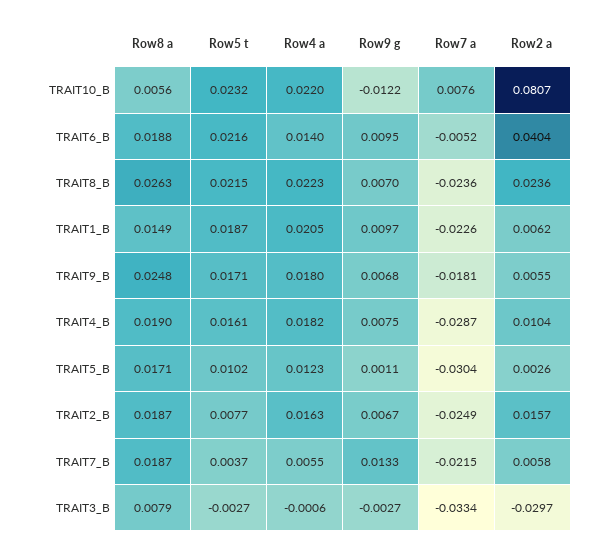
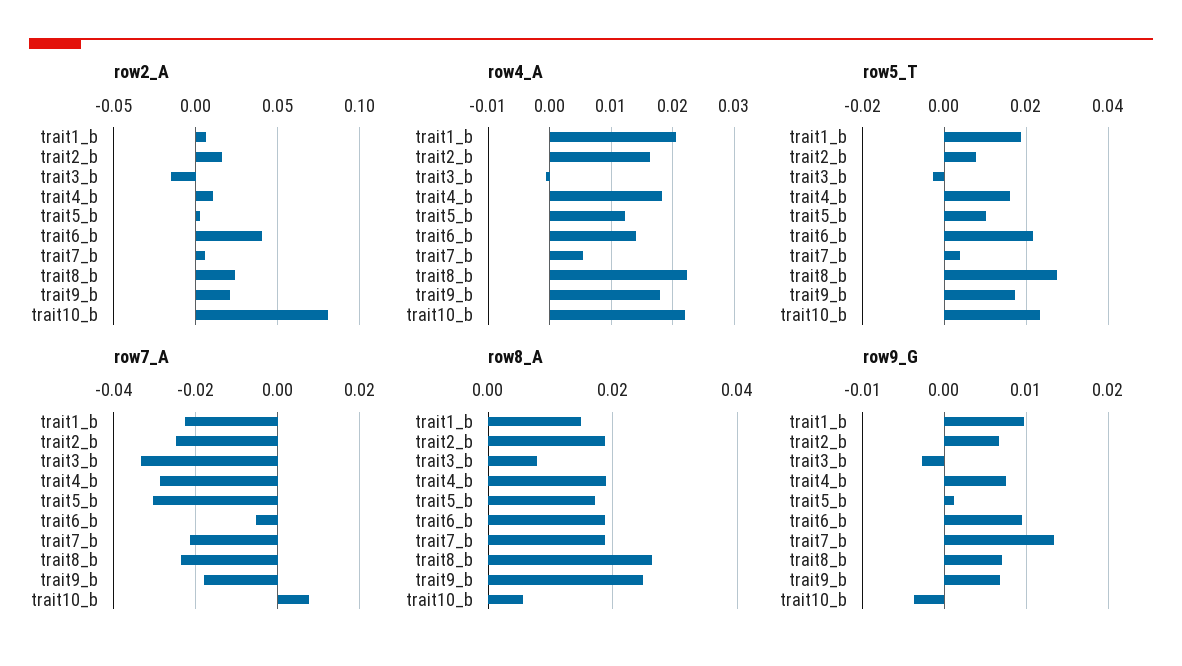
  {
    "Row8 a": {
      "TRAIT10_B": 0.0056,
      "TRAIT6_B": 0.0188,
      "TRAIT8_B": 0.0263,
      "TRAIT1_B": 0.0149,
      "TRAIT9_B": 0.0248,
      "TRAIT4_B": 0.019,
      "TRAIT5_B": 0.0171,
      "TRAIT2_B": 0.0187,
      "TRAIT7_B": 0.0187,
      "TRAIT3_B": 0.0079
    },
    "Row5 t": {
      "TRAIT10_B": 0.0232,
      "TRAIT6_B": 0.0216,
-     "TRAIT8_B": 0.0215,
+     "TRAIT8_B": 0.028,
      "TRAIT1_B": 0.0187,
      "TRAIT9_B": 0.0171,
      "TRAIT4_B": 0.0161,
      "TRAIT5_B": 0.0102,
      "TRAIT2_B": 0.0077,
      "TRAIT7_B": 0.0037,
      "TRAIT3_B": -0.0027
    },
    "Row4 a": {
      "TRAIT10_B": 0.022,
      "TRAIT6_B": 0.014,
      "TRAIT8_B": 0.0223,
      "TRAIT1_B": 0.0205,
      "TRAIT9_B": 0.018,
      "TRAIT4_B": 0.0182,
      "TRAIT5_B": 0.0123,
      "TRAIT2_B": 0.0163,
      "TRAIT7_B": 0.0055,
      "TRAIT3_B": -0.0006
    },
    "Row9 g": {
-     "TRAIT10_B": -0.0122,
+     "TRAIT10_B": -0.004,
      "TRAIT6_B": 0.0095,
      "TRAIT8_B": 0.007,
      "TRAIT1_B": 0.0097,
      "TRAIT9_B": 0.0068,
      "TRAIT4_B": 0.0075,
      "TRAIT5_B": 0.0011,
      "TRAIT2_B": 0.0067,
      "TRAIT7_B": 0.0133,
      "TRAIT3_B": -0.0027
    },
    "Row7 a": {
      "TRAIT10_B": 0.0076,
      "TRAIT6_B": -0.0052,
      "TRAIT8_B": -0.0236,
      "TRAIT1_B": -0.0226,
      "TRAIT9_B": -0.0181,
      "TRAIT4_B": -0.0287,
      "TRAIT5_B": -0.0304,
      "TRAIT2_B": -0.0249,
      "TRAIT7_B": -0.0215,
      "TRAIT3_B": -0.0334
    },
    "Row2 a": {
      "TRAIT10_B": 0.0807,
      "TRAIT6_B": 0.0404,
      "TRAIT8_B": 0.0236,
      "TRAIT1_B": 0.0062,
-     "TRAIT9_B": 0.0055,
+     "TRAIT9_B": 0.02,
      "TRAIT4_B": 0.0104,
      "TRAIT5_B": 0.0026,
      "TRAIT2_B": 0.0157,
      "TRAIT7_B": 0.0058,
-     "TRAIT3_B": -0.0297
+     "TRAIT3_B": -0.015
    }
  }

